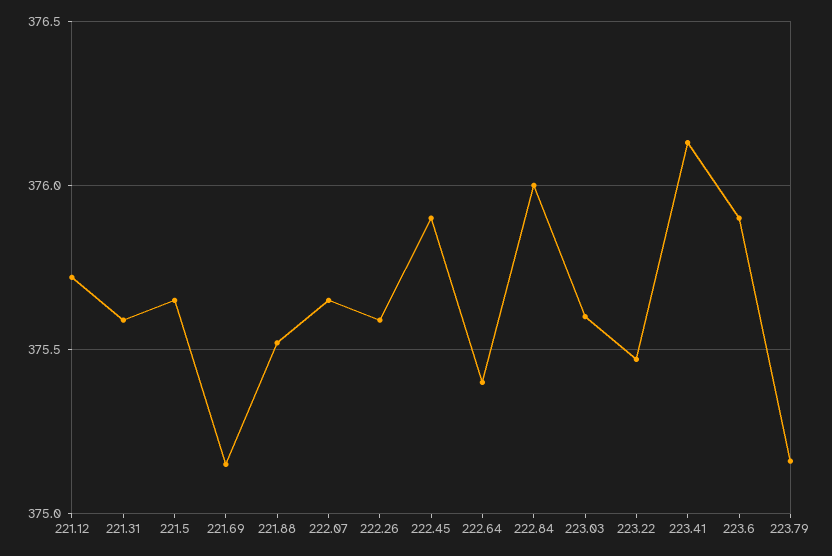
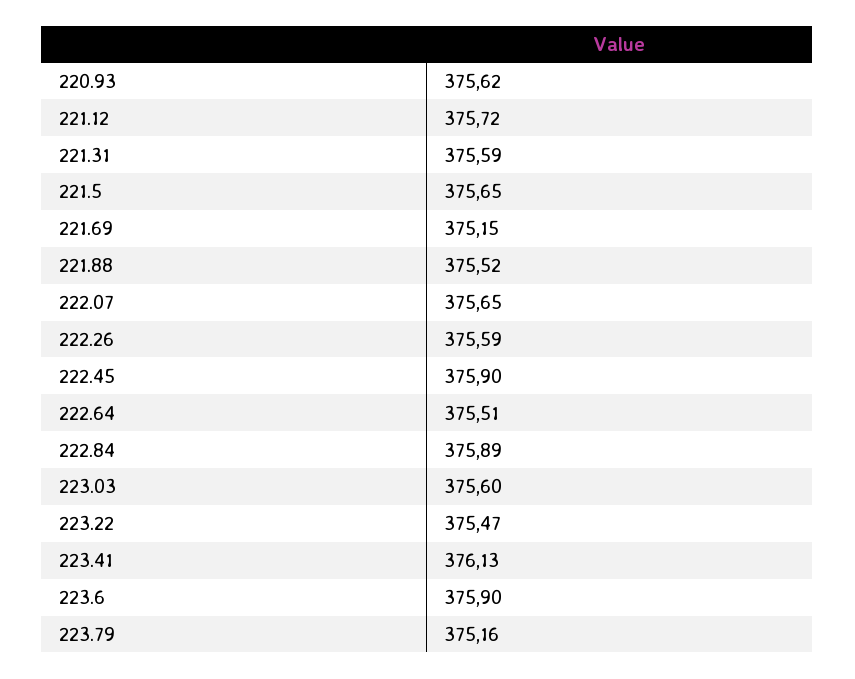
  {
    "221.12": 375.72,
    "221.31": 375.59,
    "221.5": 375.65,
    "221.69": 375.15,
    "221.88": 375.52,
    "222.07": 375.65,
    "222.26": 375.59,
    "222.45": 375.9,
-   "222.64": 375.4,
+   "222.64": 375.51,
-   "222.84": 376,
+   "222.84": 375.89,
    "223.03": 375.6,
    "223.22": 375.47,
    "223.41": 376.13,
    "223.6": 375.9,
-   "223.79": 375.16
+   "223.79": 375.16,
+   "220.93": 375.62
  }

